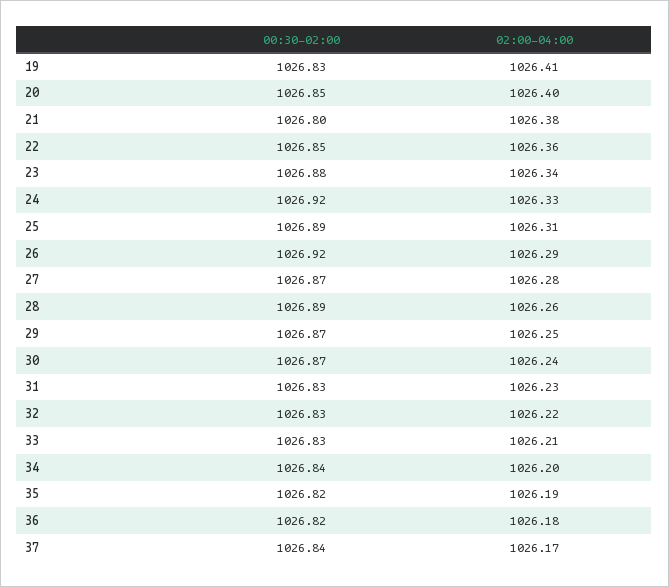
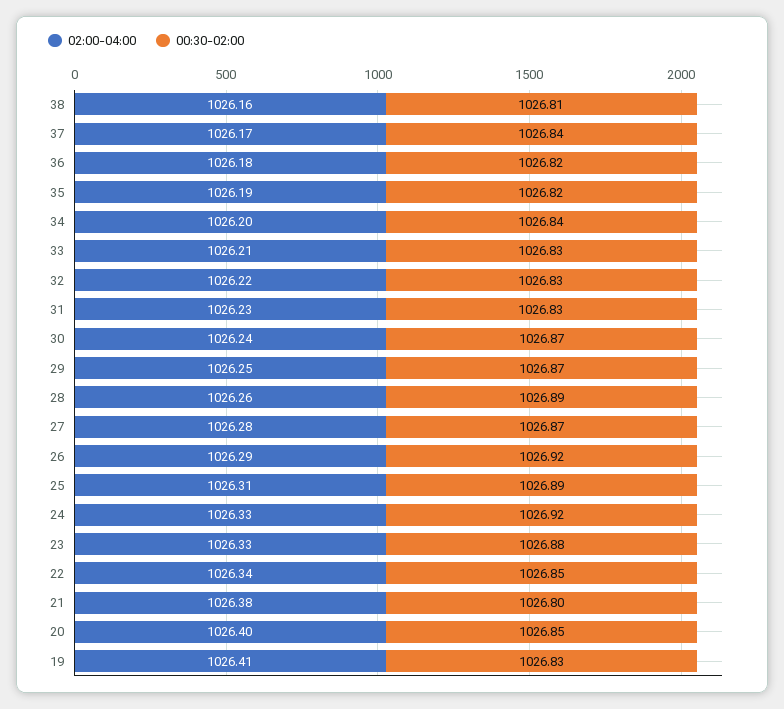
  {
    "00:30-02:00": {
      "19": 1026.83,
      "20": 1026.85,
      "21": 1026.8,
      "22": 1026.85,
      "23": 1026.88,
      "24": 1026.92,
      "25": 1026.89,
      "26": 1026.92,
      "27": 1026.87,
      "28": 1026.89,
      "29": 1026.87,
      "30": 1026.87,
      "31": 1026.83,
      "32": 1026.83,
      "33": 1026.83,
      "34": 1026.84,
      "35": 1026.82,
      "36": 1026.82,
-     "37": 1026.84
+     "37": 1026.84,
+     "38": 1026.81
    },
    "02:00-04:00": {
      "19": 1026.41,
      "20": 1026.4,
      "21": 1026.38,
-     "22": 1026.36,
+     "22": 1026.34,
-     "23": 1026.34,
+     "23": 1026.33,
      "24": 1026.33,
      "25": 1026.31,
      "26": 1026.29,
      "27": 1026.28,
      "28": 1026.26,
      "29": 1026.25,
      "30": 1026.24,
      "31": 1026.23,
      "32": 1026.22,
      "33": 1026.21,
      "34": 1026.2,
      "35": 1026.19,
      "36": 1026.18,
-     "37": 1026.17
+     "37": 1026.17,
+     "38": 1026.16
    }
  }

